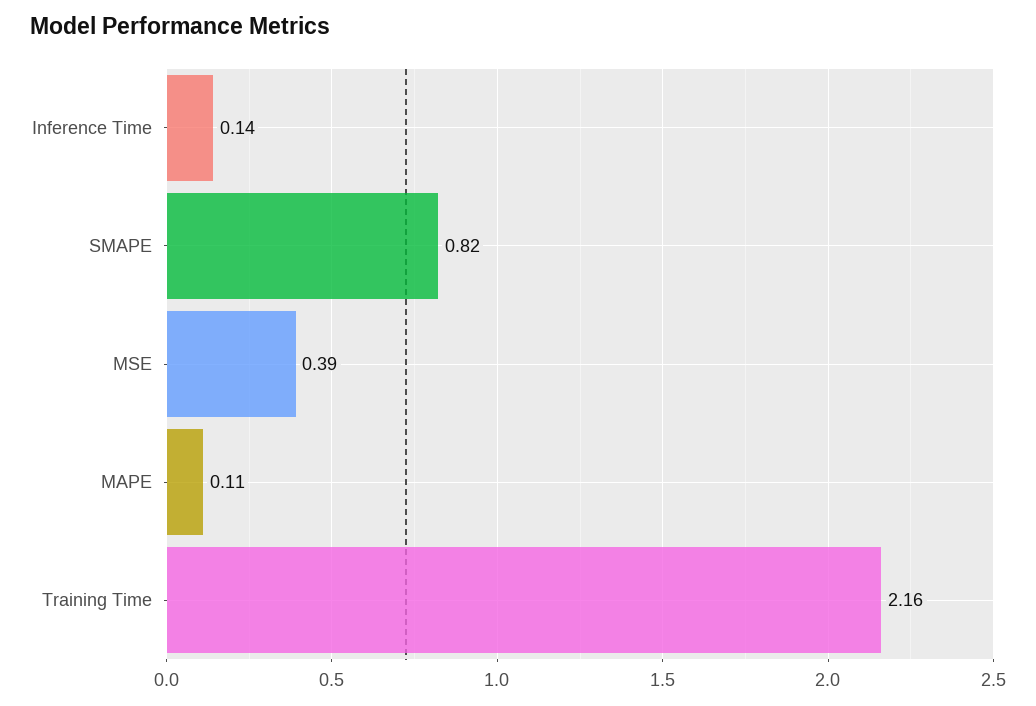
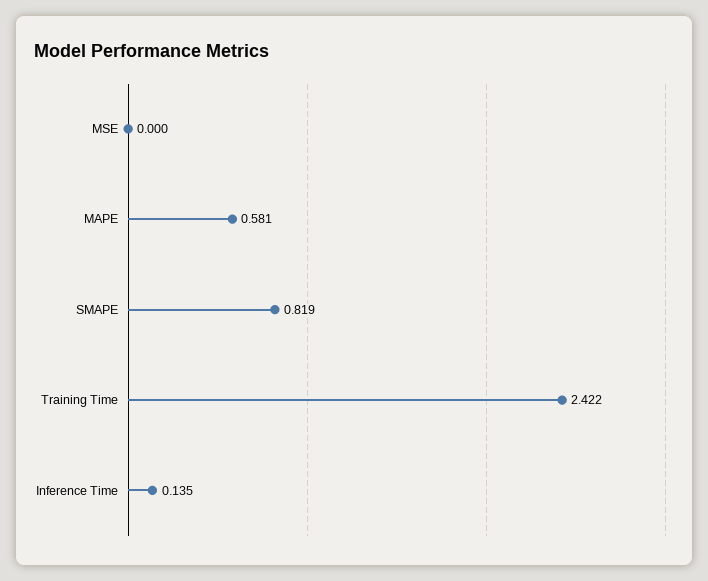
  {
    "Inference Time": 0.135,
    "SMAPE": 0.819,
-   "MSE": 0.39,
+   "MSE": 0,
-   "MAPE": 0.11,
+   "MAPE": 0.581,
-   "Training Time": 2.16
+   "Training Time": 2.422
  }

